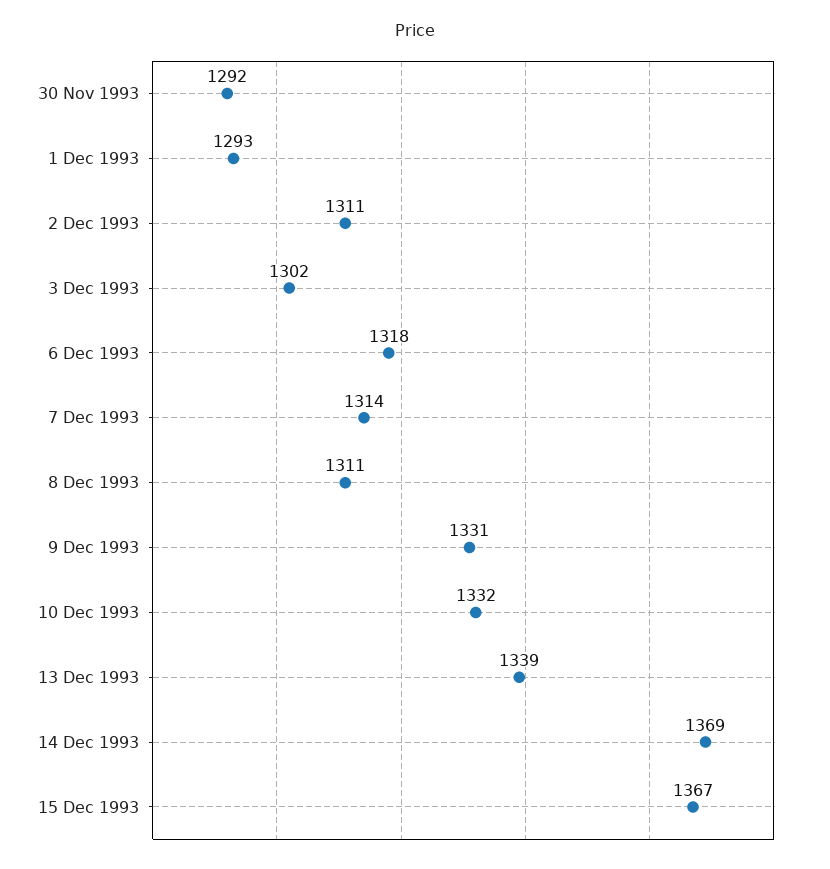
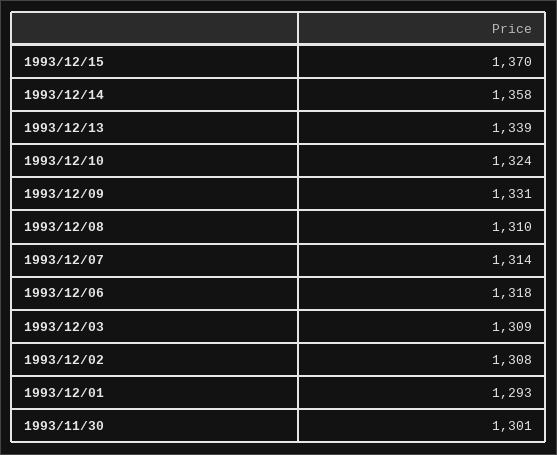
  {
-   "30 Nov 1993": 1292,
+   "30 Nov 1993": 1301,
    "1 Dec 1993": 1293,
-   "2 Dec 1993": 1311,
+   "2 Dec 1993": 1308,
-   "3 Dec 1993": 1302,
+   "3 Dec 1993": 1309,
    "6 Dec 1993": 1318,
    "7 Dec 1993": 1314,
-   "8 Dec 1993": 1311,
+   "8 Dec 1993": 1310,
    "9 Dec 1993": 1331,
-   "10 Dec 1993": 1332,
+   "10 Dec 1993": 1324,
    "13 Dec 1993": 1339,
-   "14 Dec 1993": 1369,
+   "14 Dec 1993": 1358,
-   "15 Dec 1993": 1367
+   "15 Dec 1993": 1370
  }

